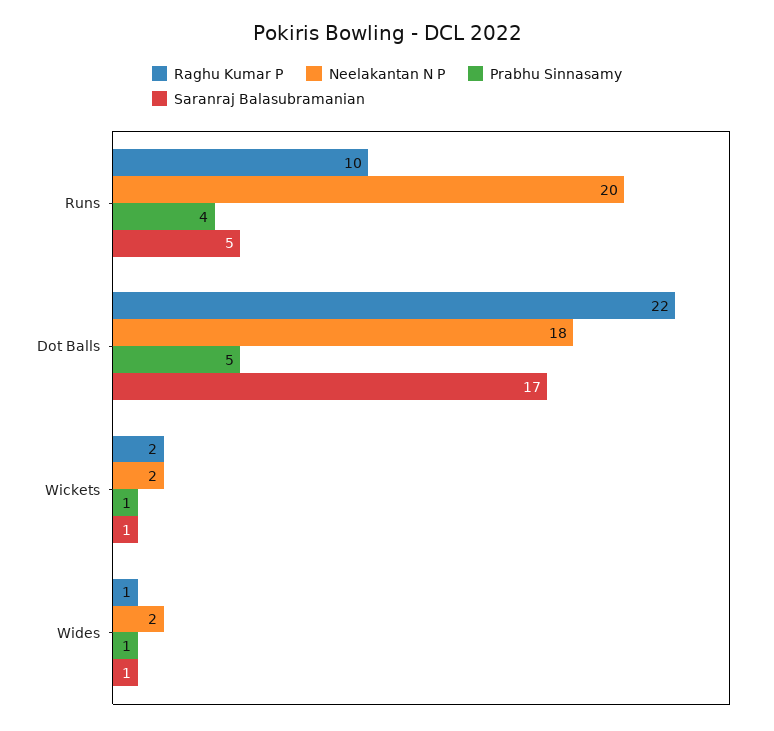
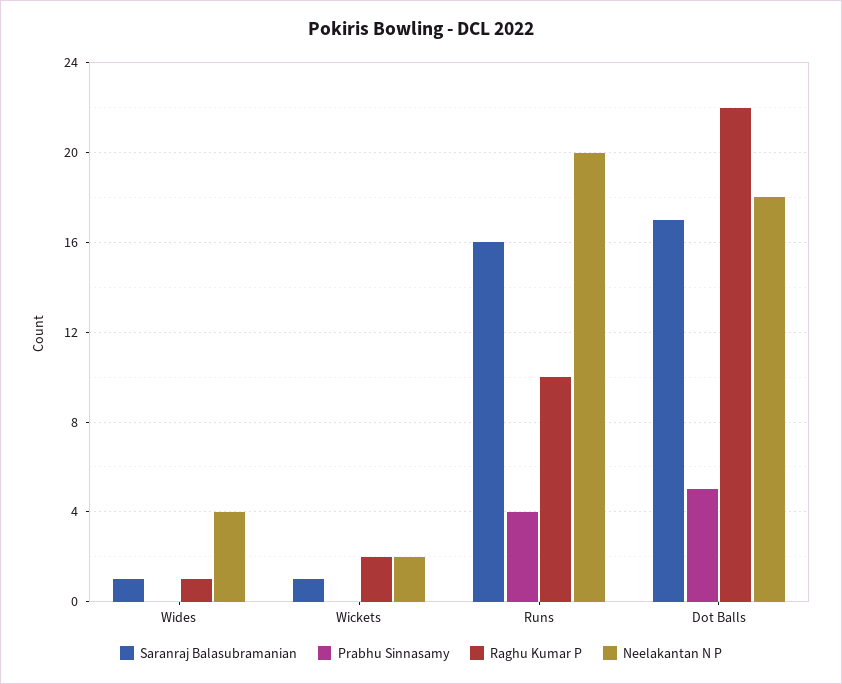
  {
    "Raghu Kumar P": {
      "Runs": 10,
      "Dot Balls": 22,
      "Wickets": 2,
      "Wides": 1
    },
    "Neelakantan N P": {
      "Runs": 20,
      "Dot Balls": 18,
      "Wickets": 2,
-     "Wides": 2
+     "Wides": 4
    },
    "Prabhu Sinnasamy": {
      "Runs": 4,
      "Dot Balls": 5,
-     "Wickets": 1,
+     "Wickets": 0,
-     "Wides": 1
+     "Wides": 0
    },
    "Saranraj Balasubramanian": {
-     "Runs": 5,
+     "Runs": 16,
      "Dot Balls": 17,
      "Wickets": 1,
      "Wides": 1
    }
  }

